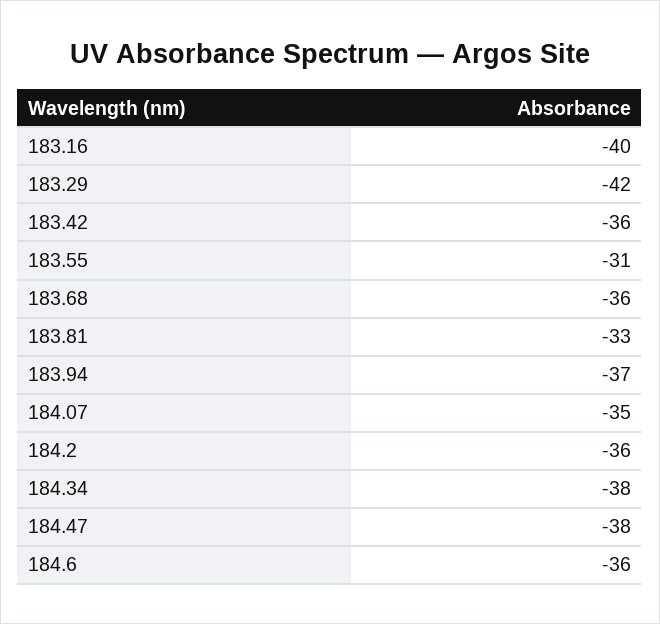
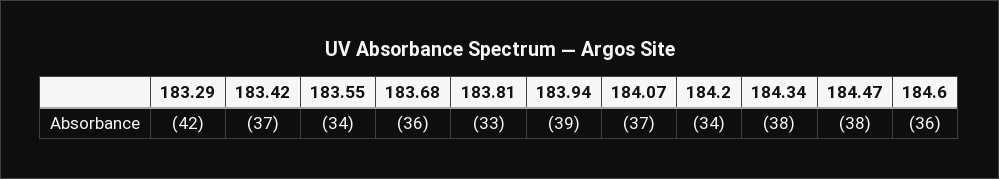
  {
-   "183.16": -40,
    "183.29": -42,
-   "183.42": -36,
+   "183.42": -37,
-   "183.55": -31,
+   "183.55": -34,
    "183.68": -36,
    "183.81": -33,
-   "183.94": -37,
+   "183.94": -39,
-   "184.07": -35,
+   "184.07": -37,
-   "184.2": -36,
+   "184.2": -34,
    "184.34": -38,
    "184.47": -38,
    "184.6": -36
  }

